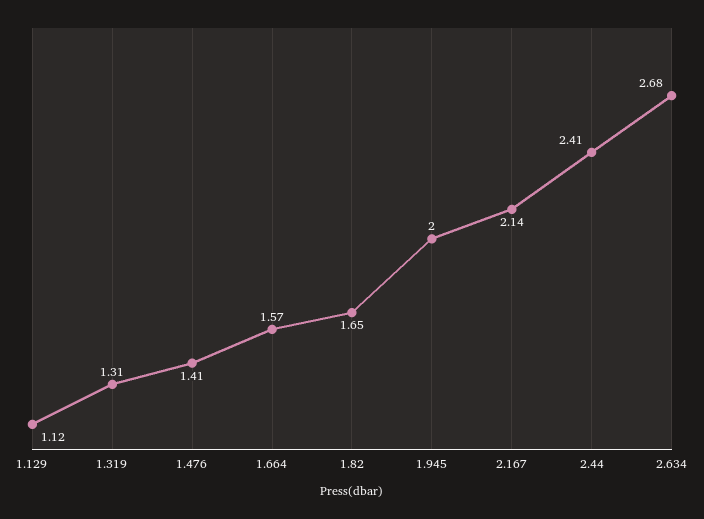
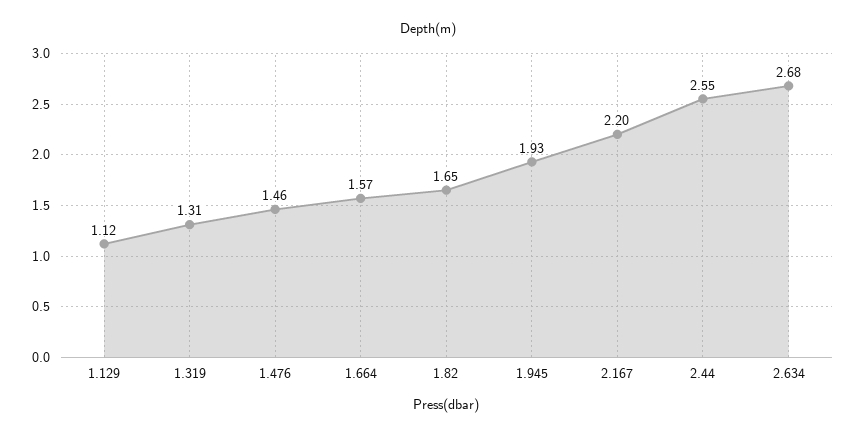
  {
    "1.129": 1.12,
    "1.319": 1.31,
-   "1.476": 1.41,
+   "1.476": 1.46,
    "1.664": 1.57,
    "1.82": 1.65,
-   "1.945": 2,
+   "1.945": 1.93,
-   "2.167": 2.14,
+   "2.167": 2.2,
-   "2.44": 2.41,
+   "2.44": 2.55,
    "2.634": 2.68
  }

